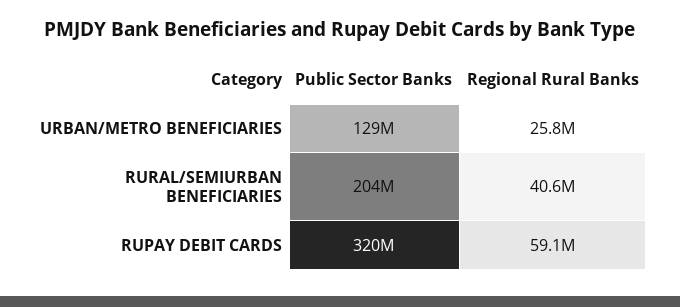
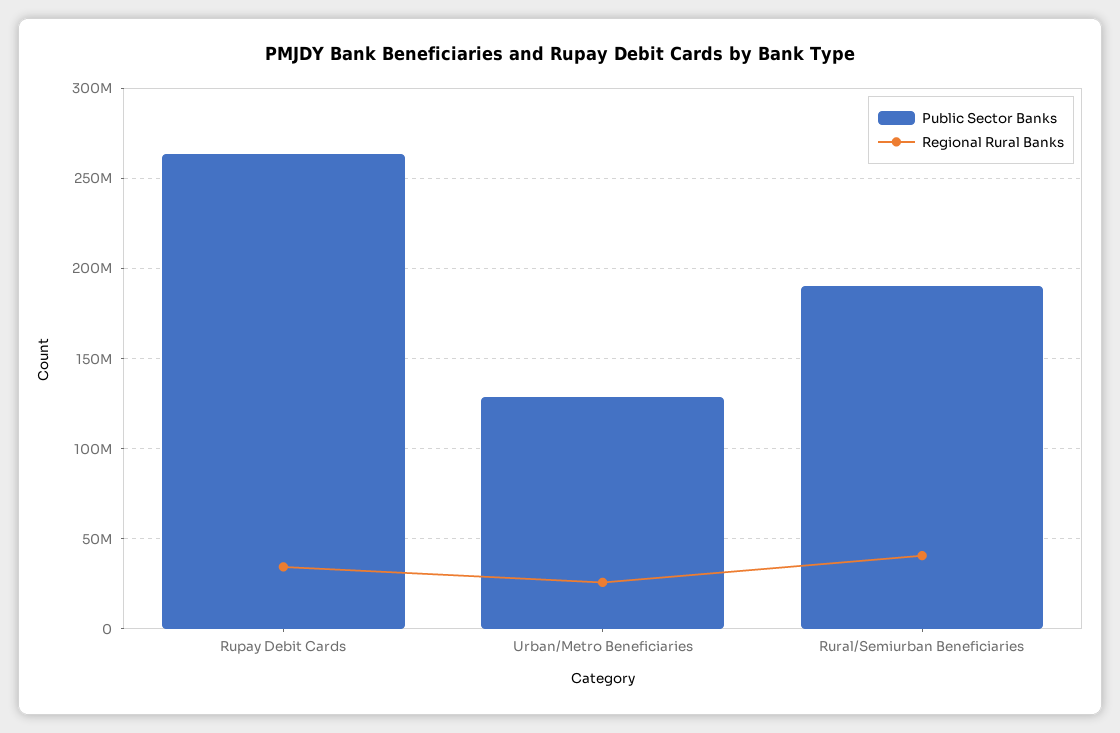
  {
    "Public Sector Banks": {
      "URBAN/METRO BENEFICIARIES": 129000000,
-     "RURAL/SEMIURBAN BENEFICIARIES": 204000000,
+     "RURAL/SEMIURBAN BENEFICIARIES": 190000000,
-     "RUPAY DEBIT CARDS": 320000000
+     "RUPAY DEBIT CARDS": 265000000
    },
    "Regional Rural Banks": {
      "URBAN/METRO BENEFICIARIES": 25800000,
      "RURAL/SEMIURBAN BENEFICIARIES": 40600000,
-     "RUPAY DEBIT CARDS": 59100000
+     "RUPAY DEBIT CARDS": 35000000
    }
  }

